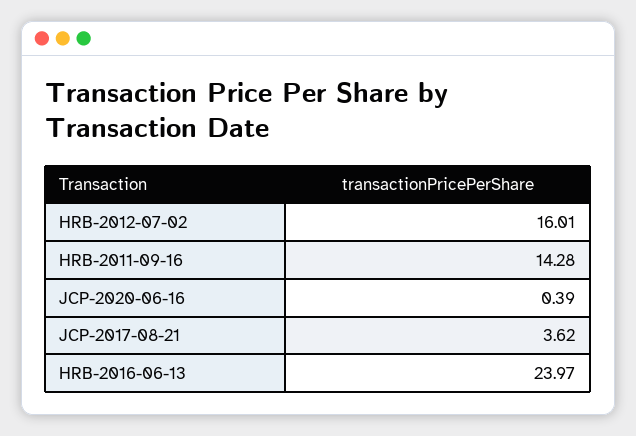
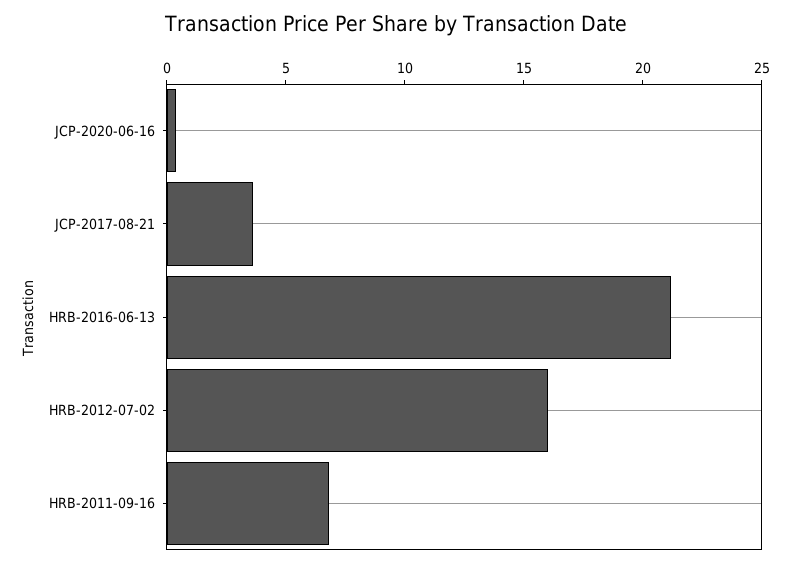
  {
    "HRB-2012-07-02": 16.01,
-   "HRB-2011-09-16": 14.28,
+   "HRB-2011-09-16": 7,
    "JCP-2020-06-16": 0.39,
    "JCP-2017-08-21": 3.62,
-   "HRB-2016-06-13": 23.97
+   "HRB-2016-06-13": 21
  }

